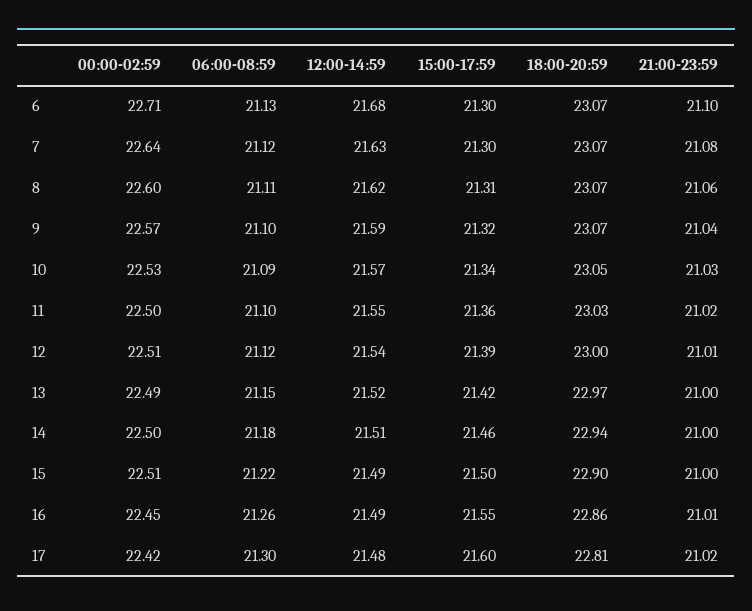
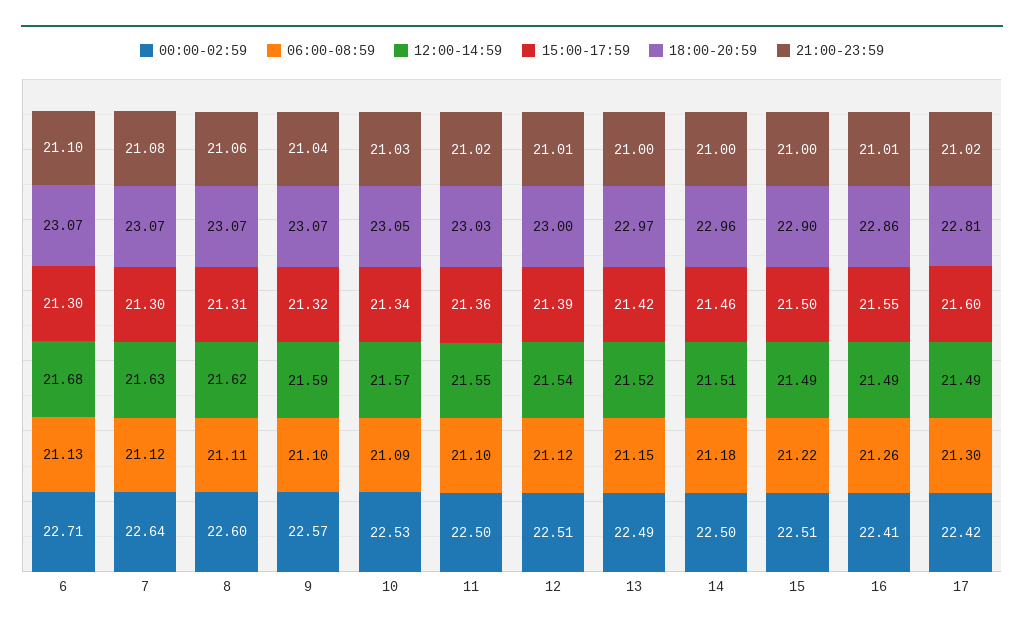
  {
    "00:00-02:59": {
      "6": 22.71,
      "7": 22.64,
      "8": 22.6,
      "9": 22.57,
      "10": 22.53,
      "11": 22.5,
      "12": 22.51,
      "13": 22.49,
      "14": 22.5,
      "15": 22.51,
-     "16": 22.45,
+     "16": 22.41,
      "17": 22.42
    },
    "06:00-08:59": {
      "6": 21.13,
      "7": 21.12,
      "8": 21.11,
      "9": 21.1,
      "10": 21.09,
      "11": 21.1,
      "12": 21.12,
      "13": 21.15,
      "14": 21.18,
      "15": 21.22,
      "16": 21.26,
      "17": 21.3
    },
    "12:00-14:59": {
      "6": 21.68,
      "7": 21.63,
      "8": 21.62,
      "9": 21.59,
      "10": 21.57,
      "11": 21.55,
      "12": 21.54,
      "13": 21.52,
      "14": 21.51,
      "15": 21.49,
      "16": 21.49,
-     "17": 21.48
+     "17": 21.49
    },
    "15:00-17:59": {
      "6": 21.3,
      "7": 21.3,
      "8": 21.31,
      "9": 21.32,
      "10": 21.34,
      "11": 21.36,
      "12": 21.39,
      "13": 21.42,
      "14": 21.46,
      "15": 21.5,
      "16": 21.55,
      "17": 21.6
    },
    "18:00-20:59": {
      "6": 23.07,
      "7": 23.07,
      "8": 23.07,
      "9": 23.07,
      "10": 23.05,
      "11": 23.03,
      "12": 23,
      "13": 22.97,
-     "14": 22.94,
+     "14": 22.96,
      "15": 22.9,
      "16": 22.86,
      "17": 22.81
    },
    "21:00-23:59": {
      "6": 21.1,
      "7": 21.08,
      "8": 21.06,
      "9": 21.04,
      "10": 21.03,
      "11": 21.02,
      "12": 21.01,
      "13": 21,
      "14": 21,
      "15": 21,
      "16": 21.01,
      "17": 21.02
    }
  }

